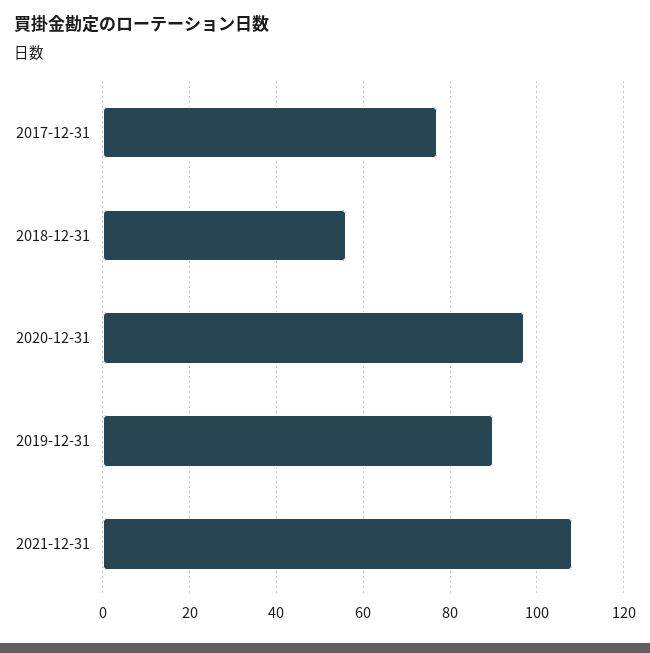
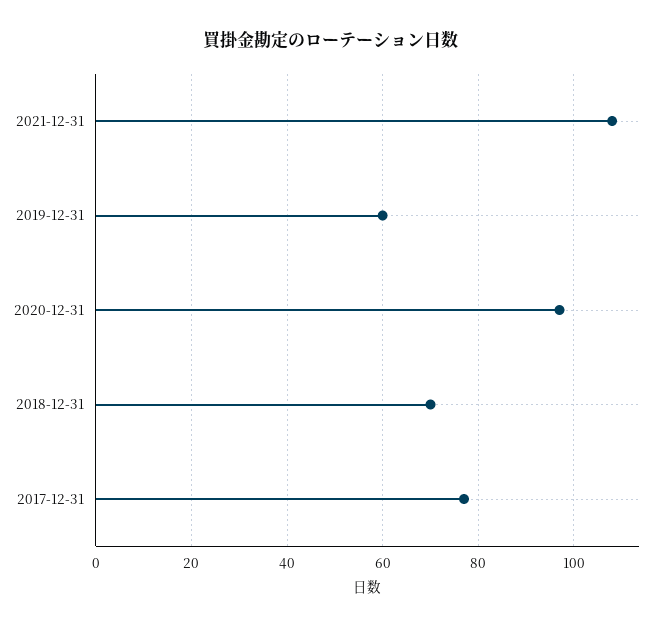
  {
    "2017-12-31": 75,
-   "2018-12-31": 55,
+   "2018-12-31": 70,
    "2020-12-31": 95,
-   "2019-12-31": 90,
+   "2019-12-31": 60,
    "2021-12-31": 110
  }

